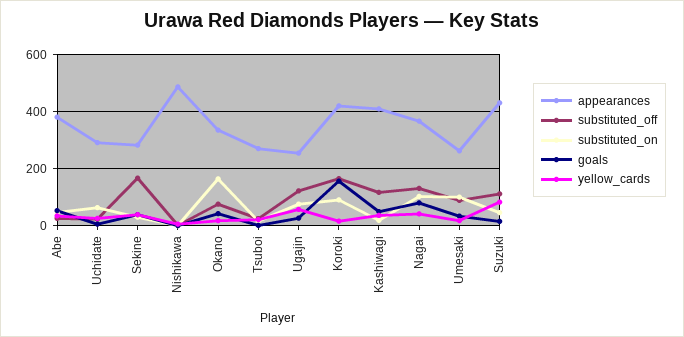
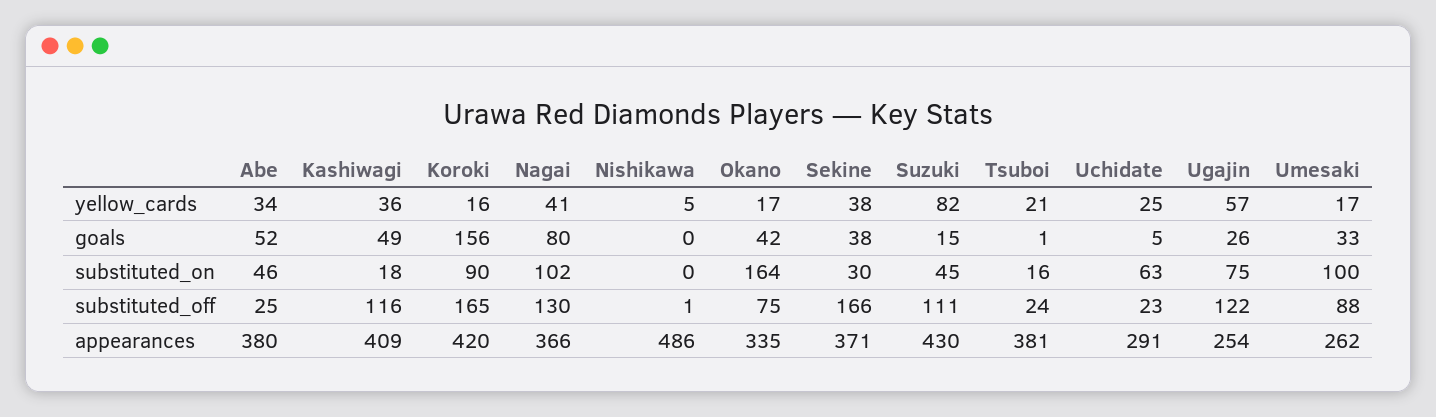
  {
    "appearances": {
      "Abe": 380,
      "Uchidate": 291,
-     "Sekine": 275,
+     "Sekine": 371,
      "Nishikawa": 486,
      "Okano": 335,
-     "Tsuboi": 275,
+     "Tsuboi": 381,
      "Ugajin": 254,
      "Koroki": 420,
      "Kashiwagi": 409,
      "Nagai": 366,
      "Umesaki": 262,
      "Suzuki": 430
    },
    "substituted_off": {
      "Abe": 25,
      "Uchidate": 23,
      "Sekine": 166,
      "Nishikawa": 1,
      "Okano": 75,
      "Tsuboi": 24,
      "Ugajin": 122,
      "Koroki": 165,
      "Kashiwagi": 116,
      "Nagai": 130,
      "Umesaki": 88,
      "Suzuki": 111
    },
    "substituted_on": {
      "Abe": 46,
      "Uchidate": 63,
      "Sekine": 30,
      "Nishikawa": 0,
      "Okano": 164,
      "Tsuboi": 16,
      "Ugajin": 75,
      "Koroki": 90,
      "Kashiwagi": 18,
      "Nagai": 102,
      "Umesaki": 100,
      "Suzuki": 45
    },
    "goals": {
      "Abe": 52,
      "Uchidate": 5,
      "Sekine": 38,
      "Nishikawa": 0,
      "Okano": 42,
      "Tsuboi": 1,
      "Ugajin": 26,
      "Koroki": 156,
      "Kashiwagi": 49,
      "Nagai": 80,
      "Umesaki": 33,
      "Suzuki": 15
    },
    "yellow_cards": {
      "Abe": 34,
      "Uchidate": 25,
      "Sekine": 38,
      "Nishikawa": 5,
      "Okano": 17,
      "Tsuboi": 21,
      "Ugajin": 57,
      "Koroki": 16,
      "Kashiwagi": 36,
      "Nagai": 41,
      "Umesaki": 17,
      "Suzuki": 82
    }
  }

